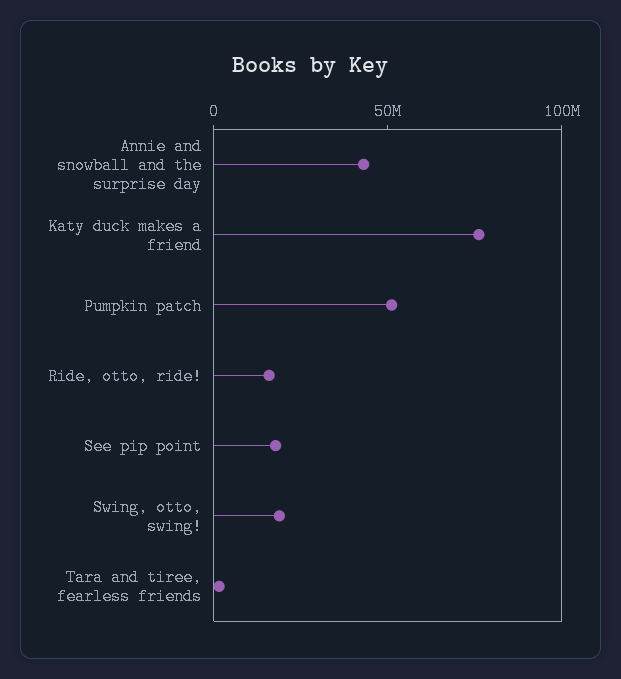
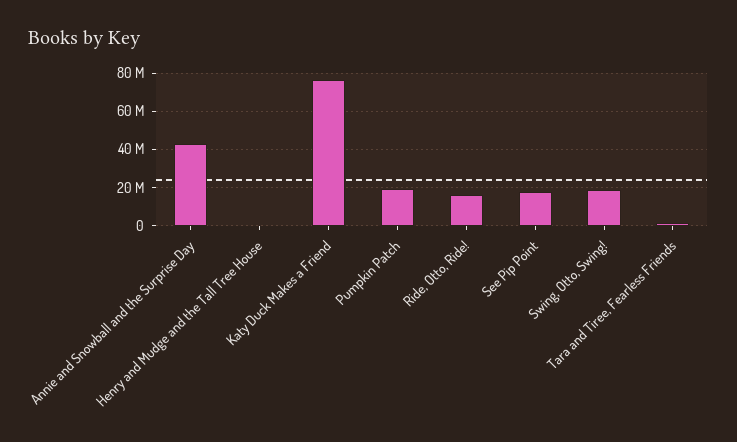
  {
    "Annie and snowball and the surprise day": 45000000,
    "Katy duck makes a friend": 75000000,
-   "Pumpkin patch": 50000000,
+   "Pumpkin patch": 20000000,
    "Ride, otto, ride!": 15000000,
    "See pip point": 20000000,
    "Swing, otto, swing!": 20000000,
-   "Tara and tiree, fearless friends": 0
+   "Tara and tiree, fearless friends": 0,
+   "Henry and Mudge and the Tall Tree House": 0
  }

